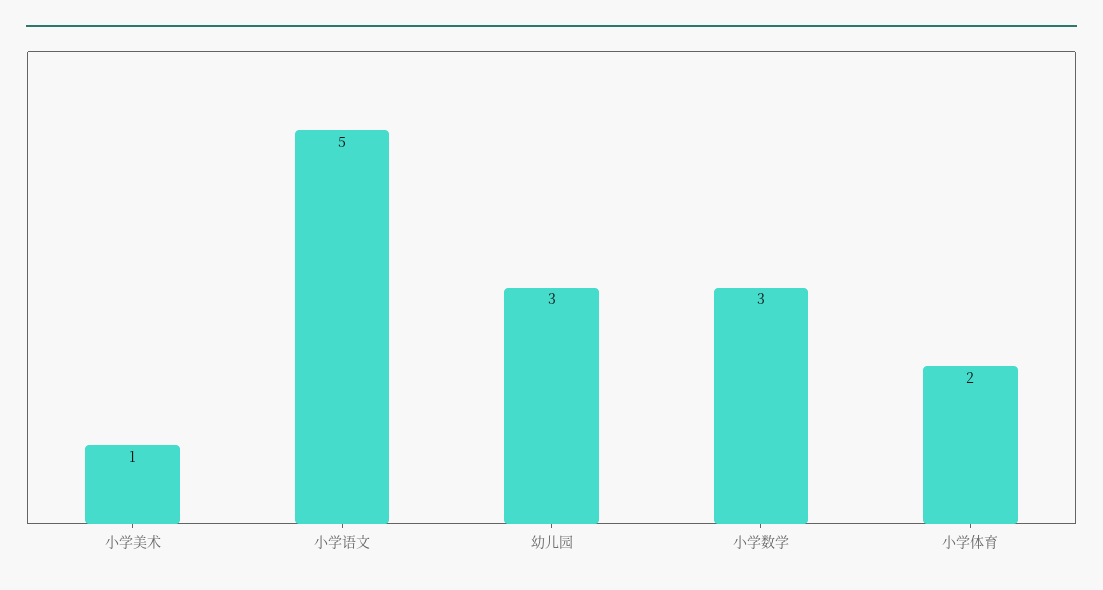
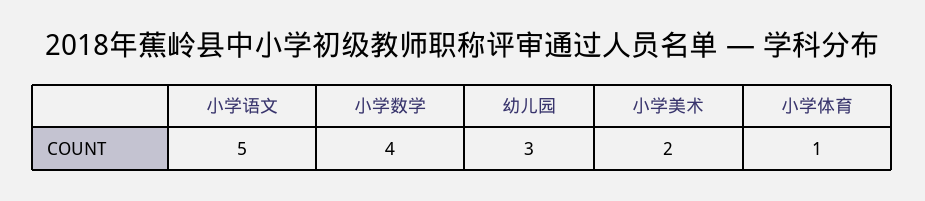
  {
-   "小学美术": 1,
+   "小学美术": 2,
    "小学语文": 5,
    "幼儿园": 3,
-   "小学数学": 3,
+   "小学数学": 4,
-   "小学体育": 2
+   "小学体育": 1
  }

